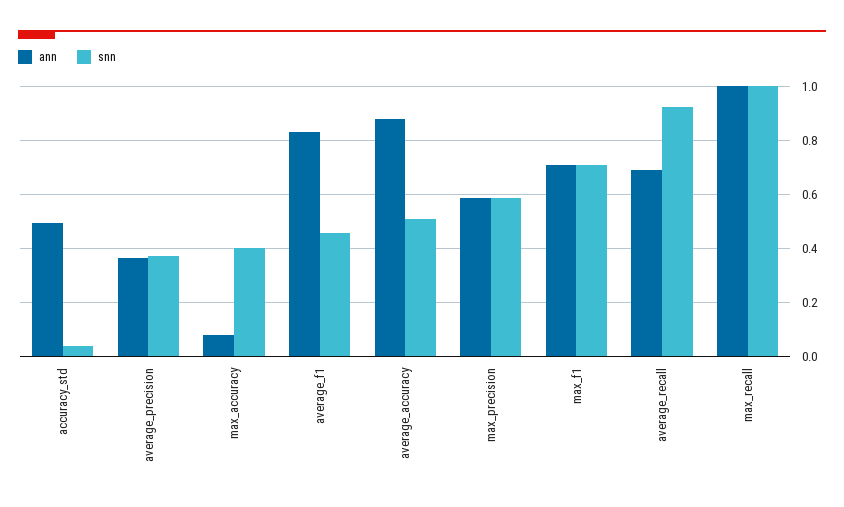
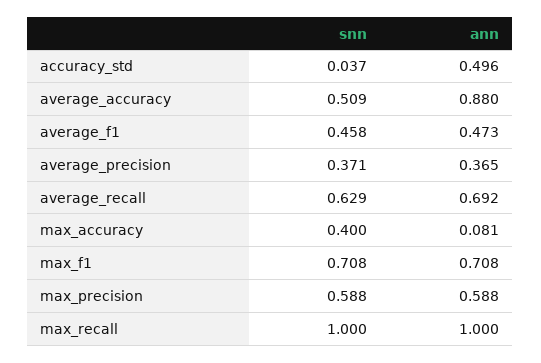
  {
    "ann": {
      "accuracy_std": 0.496,
      "average_precision": 0.365,
      "max_accuracy": 0.081,
-     "average_f1": 0.825,
+     "average_f1": 0.473,
      "average_accuracy": 0.88,
      "max_precision": 0.588,
      "max_f1": 0.708,
      "average_recall": 0.692,
      "max_recall": 1
    },
    "snn": {
      "accuracy_std": 0.037,
      "average_precision": 0.371,
      "max_accuracy": 0.4,
      "average_f1": 0.458,
      "average_accuracy": 0.509,
      "max_precision": 0.588,
      "max_f1": 0.708,
-     "average_recall": 0.925,
+     "average_recall": 0.629,
      "max_recall": 1
    }
  }

